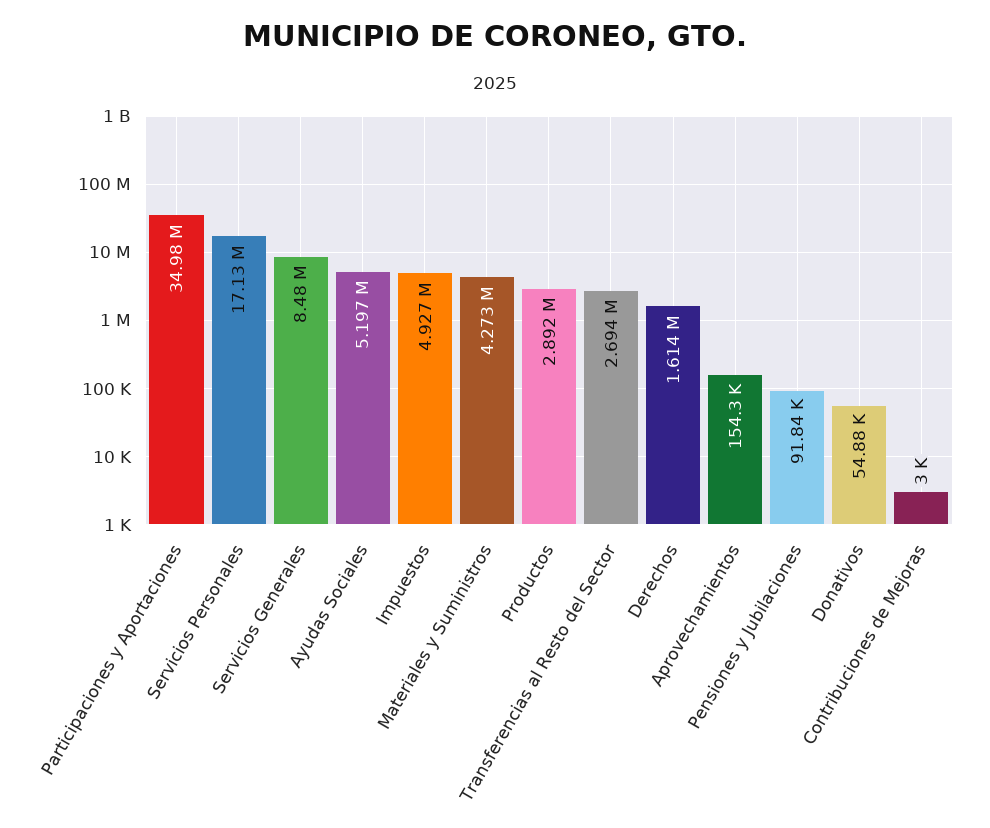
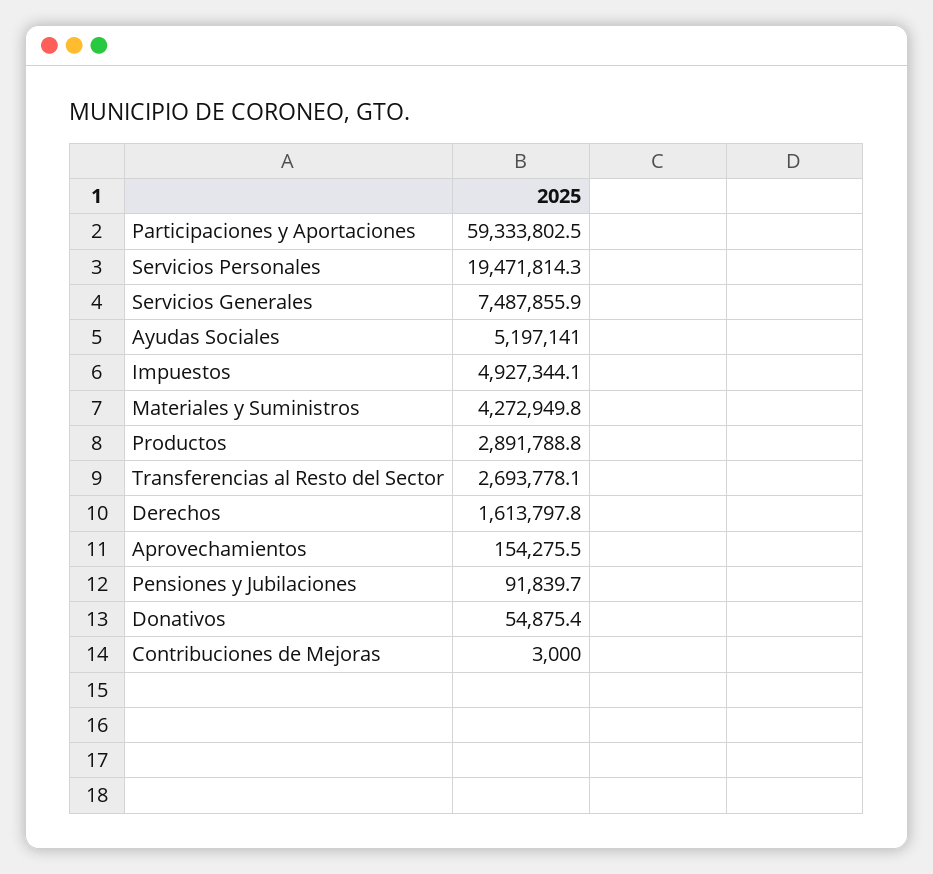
  {
-   "Participaciones y Aportaciones": 34980000,
+   "Participaciones y Aportaciones": 59333802.5,
-   "Servicios Personales": 17130000,
+   "Servicios Personales": 19471814.3,
-   "Servicios Generales": 8480000,
+   "Servicios Generales": 7487855.9,
    "Ayudas Sociales": 5197141,
    "Impuestos": 4927344.1,
    "Materiales y Suministros": 4272949.8,
    "Productos": 2891788.8,
    "Transferencias al Resto del Sector": 2693778.1,
    "Derechos": 1613797.8,
    "Aprovechamientos": 154275.5,
    "Pensiones y Jubilaciones": 91839.7,
    "Donativos": 54875.4,
    "Contribuciones de Mejoras": 3000
  }

